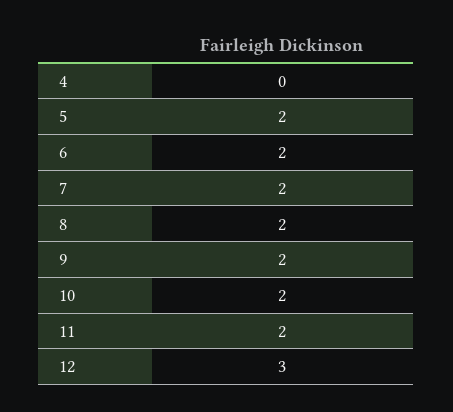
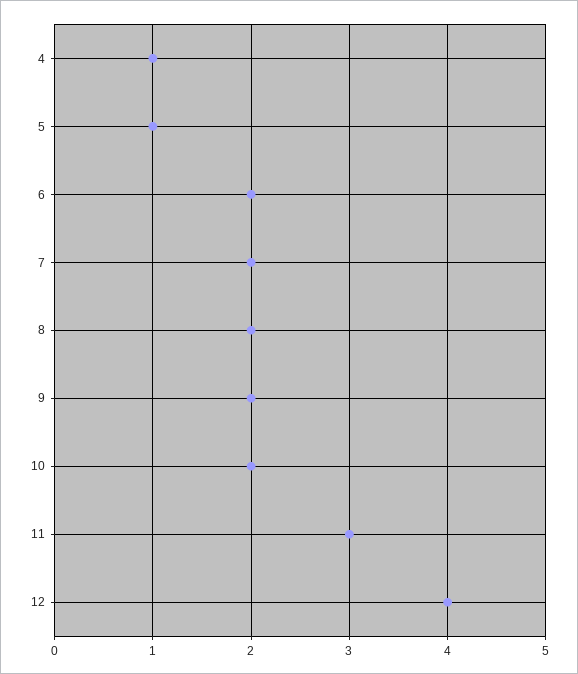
  {
-   "4": 0,
+   "4": 1,
-   "5": 2,
+   "5": 1,
    "6": 2,
    "7": 2,
    "8": 2,
    "9": 2,
    "10": 2,
-   "11": 2,
+   "11": 3,
-   "12": 3
+   "12": 4
  }

